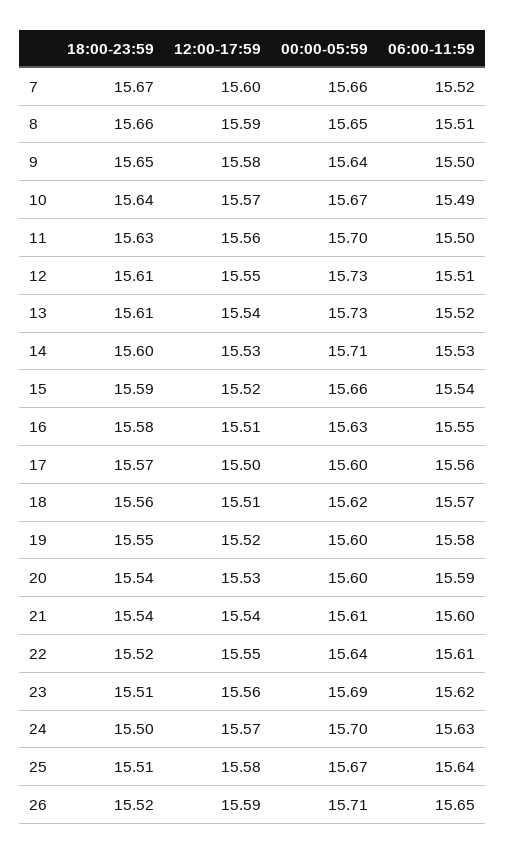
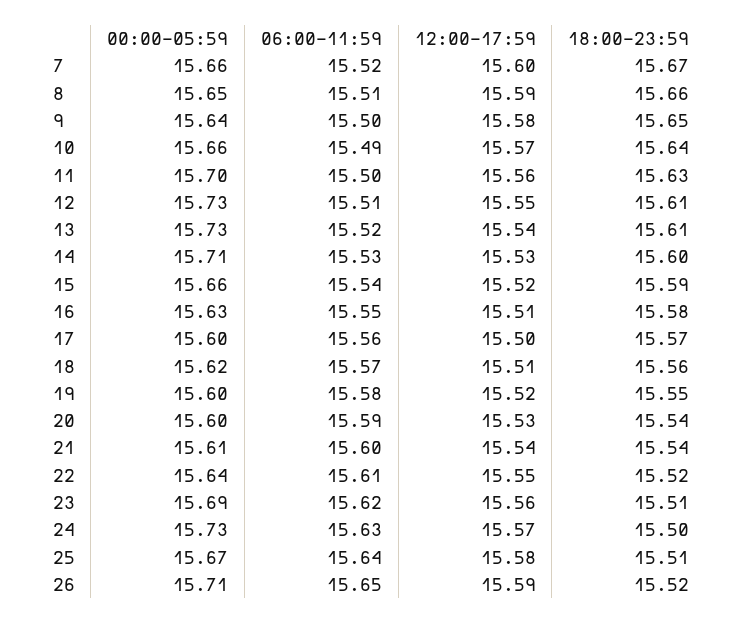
  {
    "18:00-23:59": {
      "7": 15.67,
      "8": 15.66,
      "9": 15.65,
      "10": 15.64,
      "11": 15.63,
      "12": 15.61,
      "13": 15.61,
      "14": 15.6,
      "15": 15.59,
      "16": 15.58,
      "17": 15.57,
      "18": 15.56,
      "19": 15.55,
      "20": 15.54,
      "21": 15.54,
      "22": 15.52,
      "23": 15.51,
      "24": 15.5,
      "25": 15.51,
      "26": 15.52
    },
    "12:00-17:59": {
      "7": 15.6,
      "8": 15.59,
      "9": 15.58,
      "10": 15.57,
      "11": 15.56,
      "12": 15.55,
      "13": 15.54,
      "14": 15.53,
      "15": 15.52,
      "16": 15.51,
      "17": 15.5,
      "18": 15.51,
      "19": 15.52,
      "20": 15.53,
      "21": 15.54,
      "22": 15.55,
      "23": 15.56,
      "24": 15.57,
      "25": 15.58,
      "26": 15.59
    },
    "00:00-05:59": {
      "7": 15.66,
      "8": 15.65,
      "9": 15.64,
-     "10": 15.67,
+     "10": 15.66,
      "11": 15.7,
      "12": 15.73,
      "13": 15.73,
      "14": 15.71,
      "15": 15.66,
      "16": 15.63,
      "17": 15.6,
      "18": 15.62,
      "19": 15.6,
      "20": 15.6,
      "21": 15.61,
      "22": 15.64,
      "23": 15.69,
-     "24": 15.7,
+     "24": 15.73,
      "25": 15.67,
      "26": 15.71
    },
    "06:00-11:59": {
      "7": 15.52,
      "8": 15.51,
      "9": 15.5,
      "10": 15.49,
      "11": 15.5,
      "12": 15.51,
      "13": 15.52,
      "14": 15.53,
      "15": 15.54,
      "16": 15.55,
      "17": 15.56,
      "18": 15.57,
      "19": 15.58,
      "20": 15.59,
      "21": 15.6,
      "22": 15.61,
      "23": 15.62,
      "24": 15.63,
      "25": 15.64,
      "26": 15.65
    }
  }

